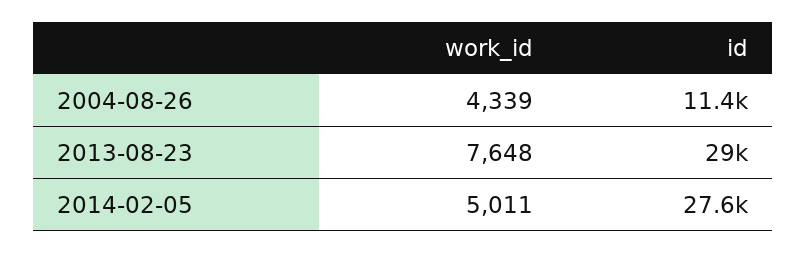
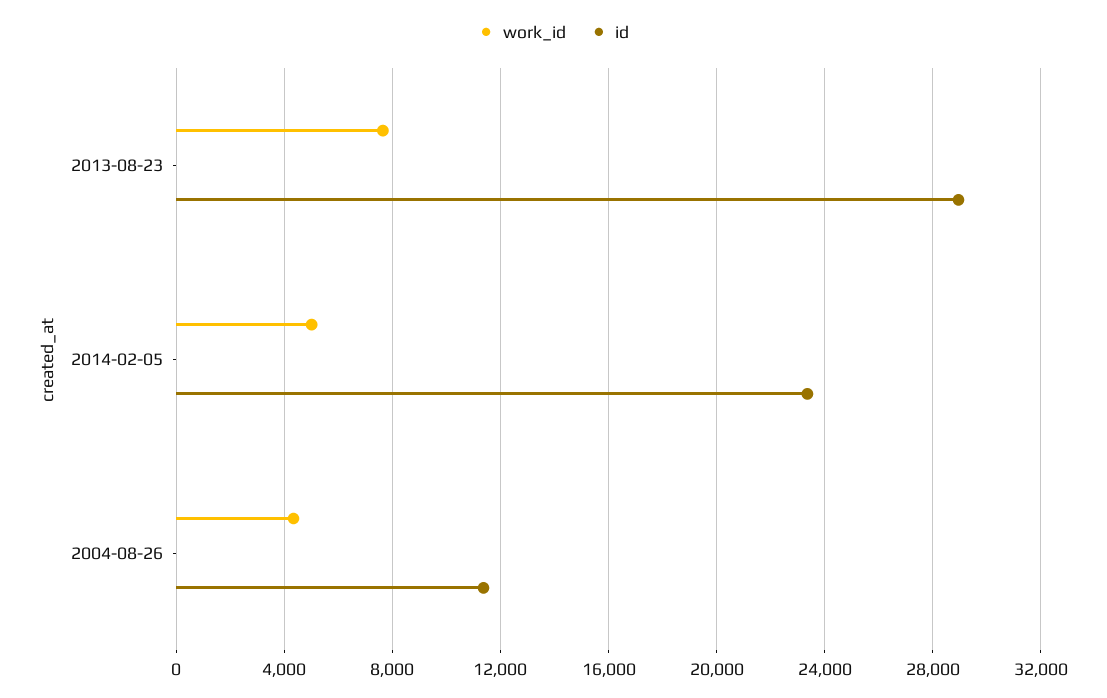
  {
    "work_id": {
      "2004-08-26": 4339,
      "2013-08-23": 7648,
      "2014-02-05": 5011
    },
    "id": {
      "2004-08-26": 11400,
      "2013-08-23": 29000,
-     "2014-02-05": 27600
+     "2014-02-05": 23500
    }
  }

